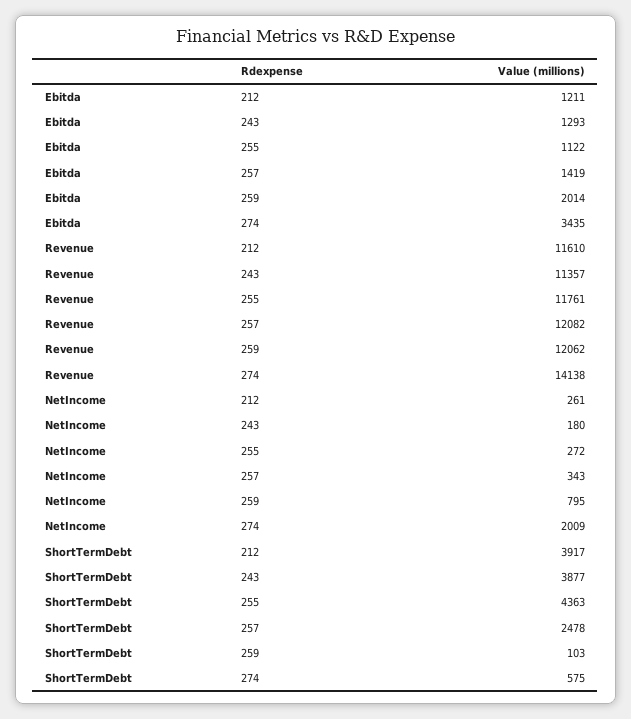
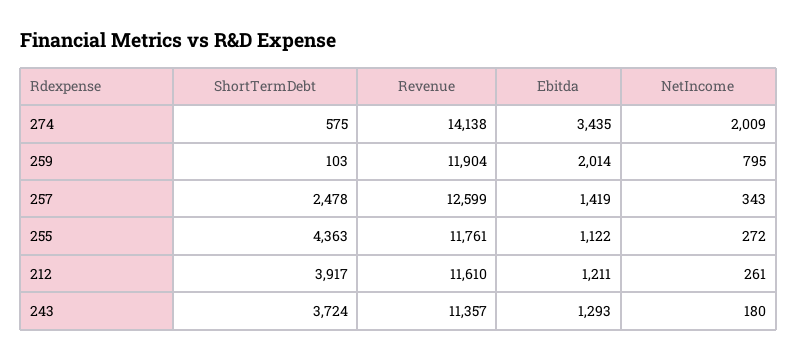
  {
    "Ebitda": {
      "212": 1211,
      "243": 1293,
      "255": 1122,
      "257": 1419,
      "259": 2014,
      "274": 3435
    },
    "Revenue": {
      "212": 11610,
      "243": 11357,
      "255": 11761,
-     "257": 12082,
+     "257": 12599,
-     "259": 12062,
+     "259": 11904,
      "274": 14138
    },
    "NetIncome": {
      "212": 261,
      "243": 180,
      "255": 272,
      "257": 343,
      "259": 795,
      "274": 2009
    },
    "ShortTermDebt": {
      "212": 3917,
-     "243": 3877,
+     "243": 3724,
      "255": 4363,
      "257": 2478,
      "259": 103,
      "274": 575
    }
  }

